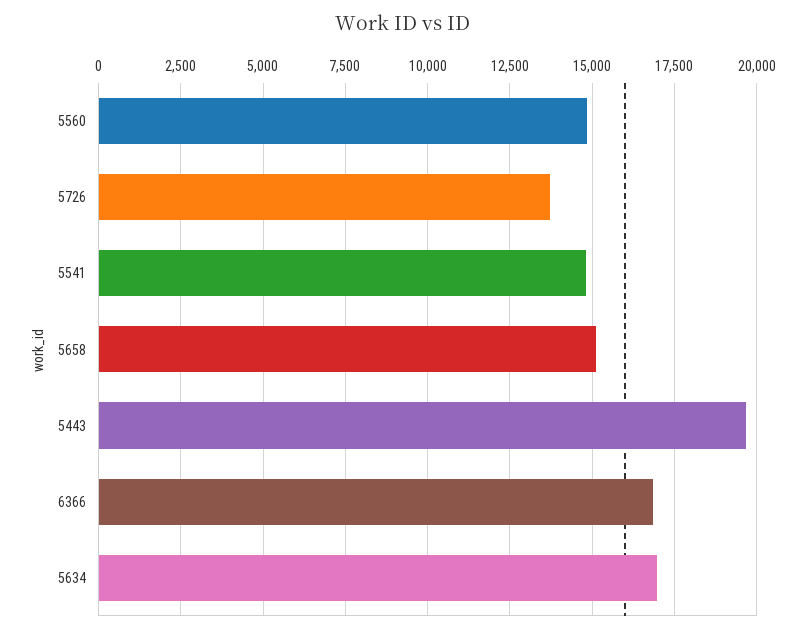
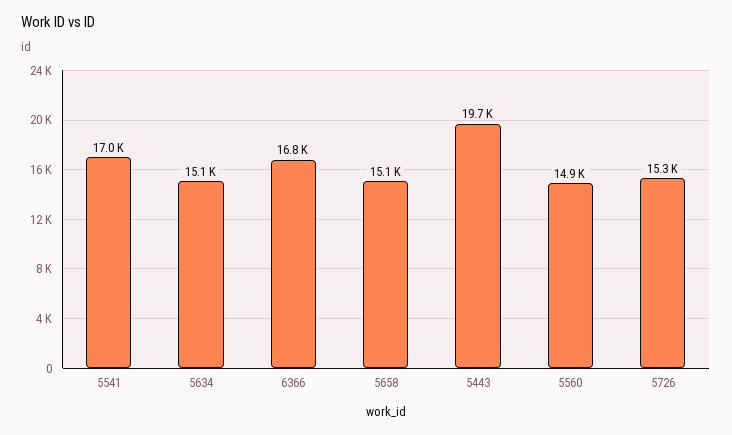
  {
    "5560": 14900,
-   "5726": 13750,
+   "5726": 15300,
-   "5541": 14750,
+   "5541": 17000,
    "5658": 15100,
    "5443": 19700,
    "6366": 16800,
-   "5634": 17000
+   "5634": 15100
  }

